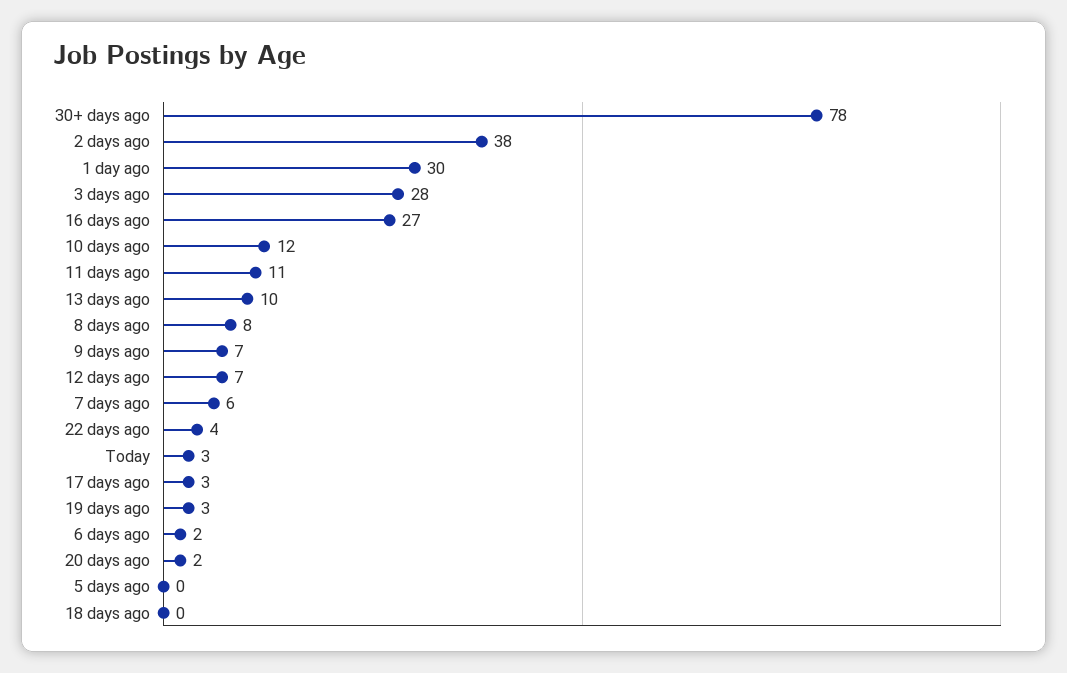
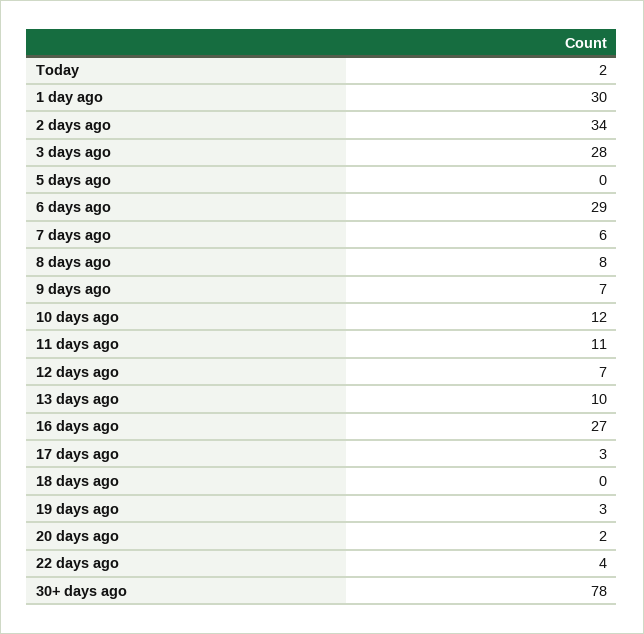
  {
    "30+ days ago": 78,
-   "2 days ago": 38,
+   "2 days ago": 34,
    "1 day ago": 30,
    "3 days ago": 28,
    "16 days ago": 27,
    "10 days ago": 12,
    "11 days ago": 11,
    "13 days ago": 10,
    "8 days ago": 8,
    "9 days ago": 7,
    "12 days ago": 7,
    "7 days ago": 6,
    "22 days ago": 4,
-   "Today": 3,
+   "Today": 2,
    "17 days ago": 3,
    "19 days ago": 3,
-   "6 days ago": 2,
+   "6 days ago": 29,
    "20 days ago": 2,
    "5 days ago": 0,
    "18 days ago": 0
  }

